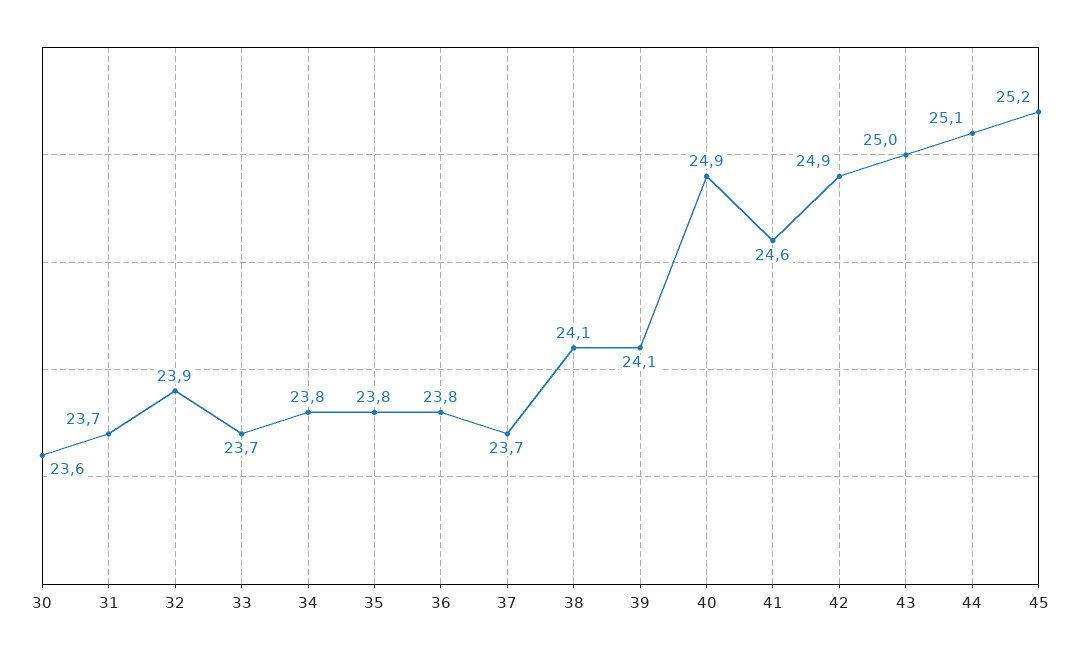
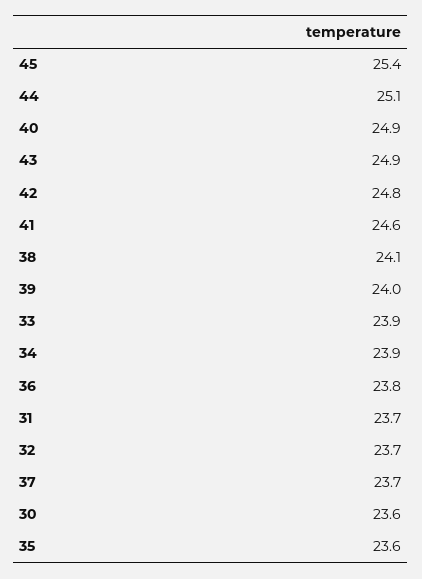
  {
    "30": 23.6,
    "31": 23.7,
-   "32": 23.9,
+   "32": 23.7,
-   "33": 23.7,
+   "33": 23.9,
-   "34": 23.8,
+   "34": 23.9,
-   "35": 23.8,
+   "35": 23.6,
    "36": 23.8,
    "37": 23.7,
    "38": 24.1,
-   "39": 24.1,
+   "39": 24,
    "40": 24.9,
    "41": 24.6,
-   "42": 24.9,
+   "42": 24.8,
-   "43": 25,
+   "43": 24.9,
    "44": 25.1,
-   "45": 25.2
+   "45": 25.4
  }

